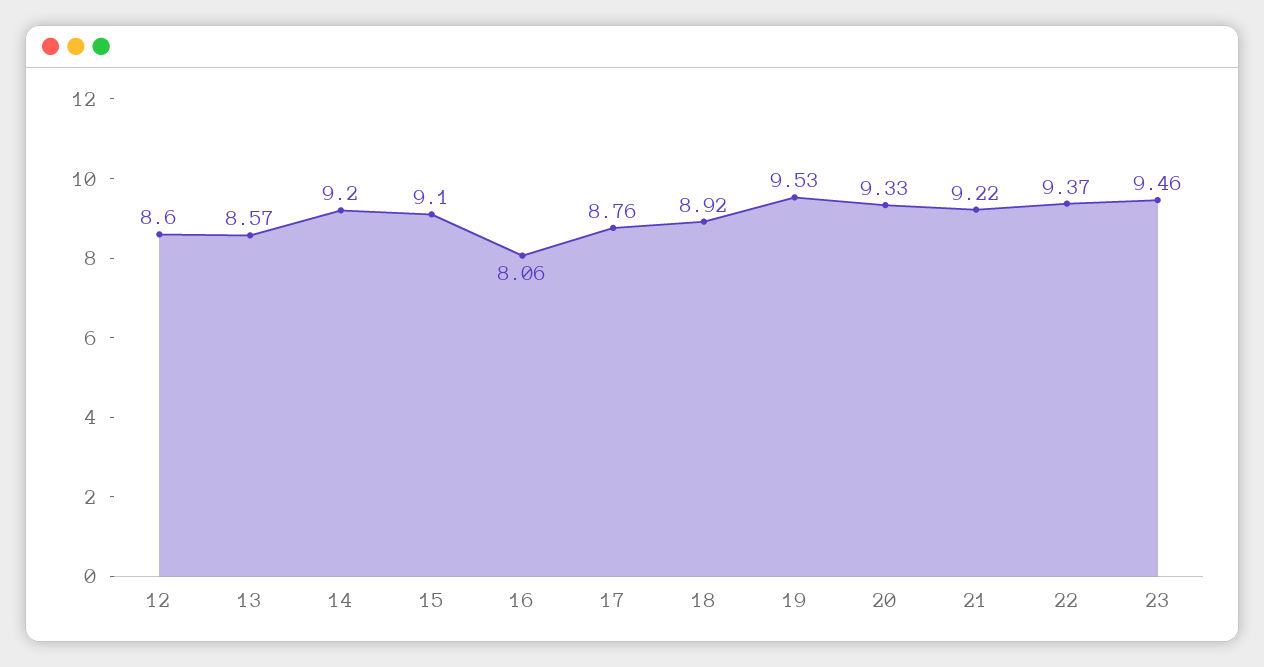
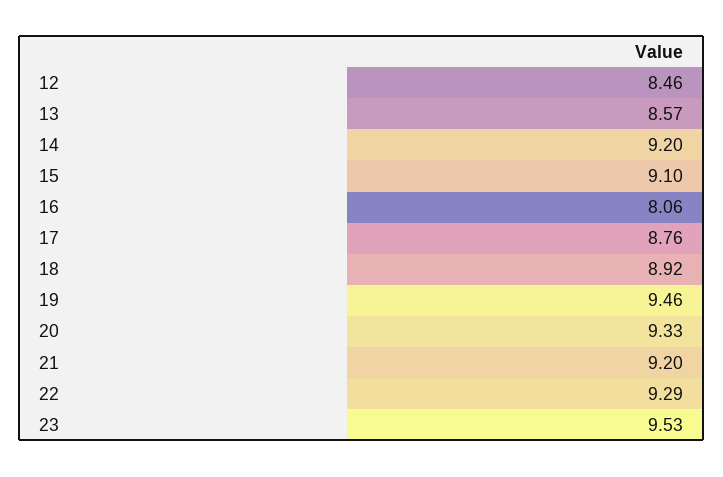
  {
-   "12": 8.6,
+   "12": 8.46,
    "13": 8.57,
    "14": 9.2,
    "15": 9.1,
    "16": 8.06,
    "17": 8.76,
    "18": 8.92,
-   "19": 9.53,
+   "19": 9.46,
    "20": 9.33,
-   "21": 9.22,
+   "21": 9.2,
-   "22": 9.37,
+   "22": 9.29,
-   "23": 9.46
+   "23": 9.53
  }

